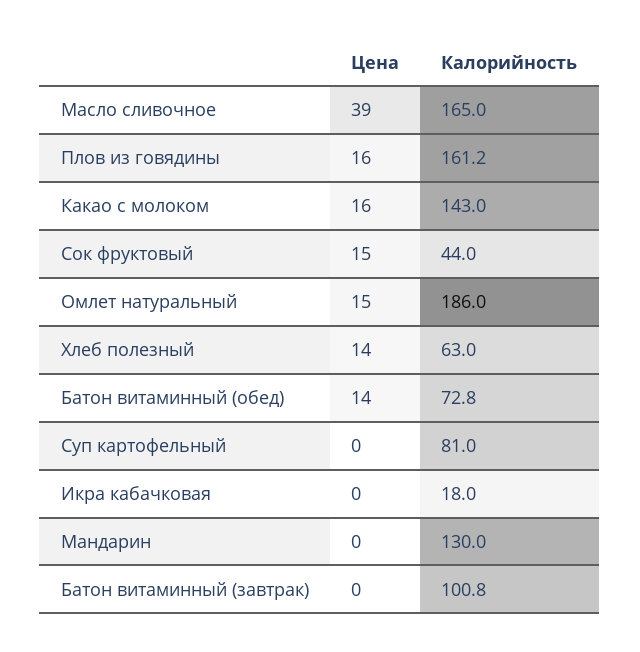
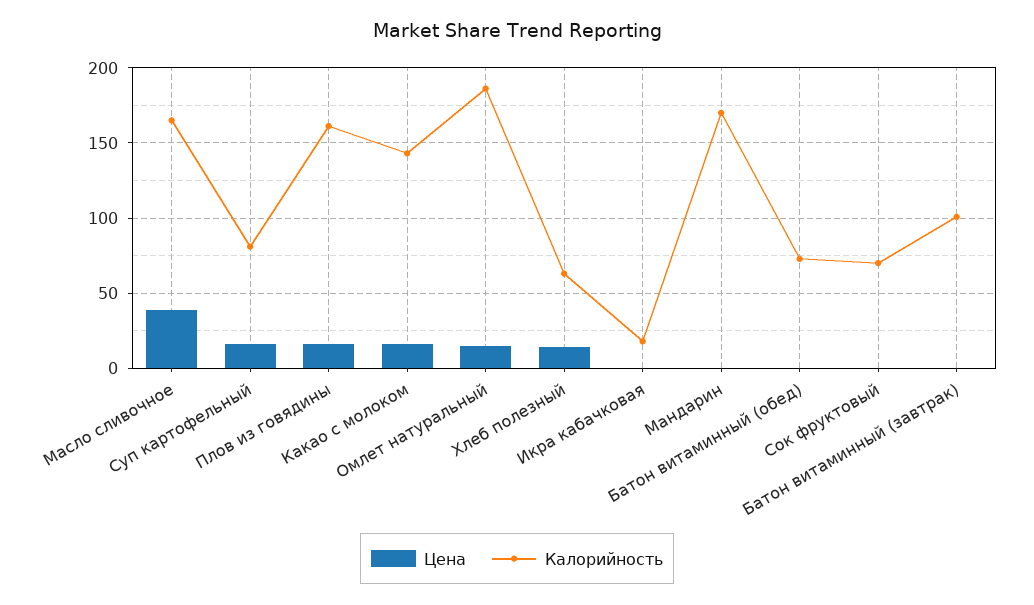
  {
    "Цена": {
      "Масло сливочное": 39,
      "Плов из говядины": 16,
      "Какао с молоком": 16,
-     "Сок фруктовый": 15,
+     "Сок фруктовый": 0,
      "Омлет натуральный": 15,
      "Хлеб полезный": 14,
-     "Батон витаминный (обед)": 14,
+     "Батон витаминный (обед)": 0,
-     "Суп картофельный": 0,
+     "Суп картофельный": 15,
      "Икра кабачковая": 0,
      "Мандарин": 0,
      "Батон витаминный (завтрак)": 0
    },
    "Калорийность": {
      "Масло сливочное": 165,
      "Плов из говядины": 161.2,
      "Какао с молоком": 143,
-     "Сок фруктовый": 44,
+     "Сок фруктовый": 70,
      "Омлет натуральный": 186,
      "Хлеб полезный": 63,
      "Батон витаминный (обед)": 72.8,
      "Суп картофельный": 81,
      "Икра кабачковая": 18,
-     "Мандарин": 130,
+     "Мандарин": 170,
      "Батон витаминный (завтрак)": 100.8
    }
  }

